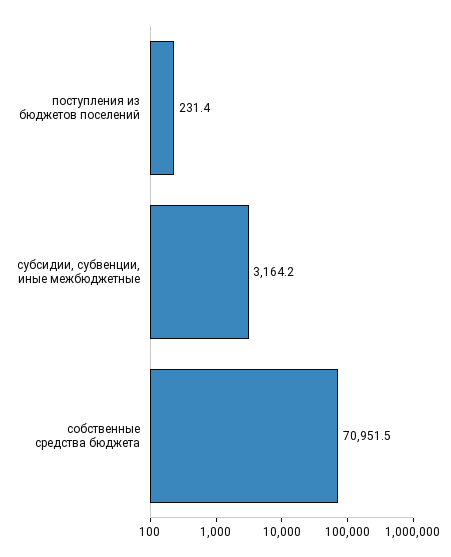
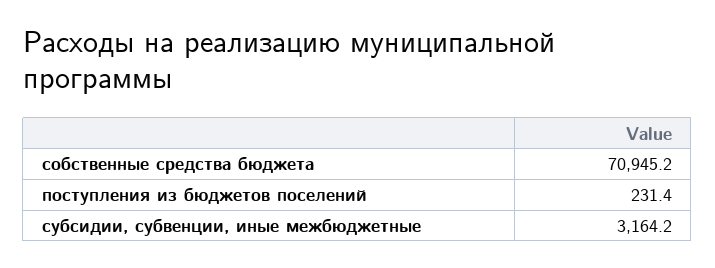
  {
    "поступления из бюджетов поселений": 231.4,
    "субсидии, субвенции, иные межбюджетные": 3164.2,
-   "собственные средства бюджета": 70951.5
+   "собственные средства бюджета": 70945.2
  }

